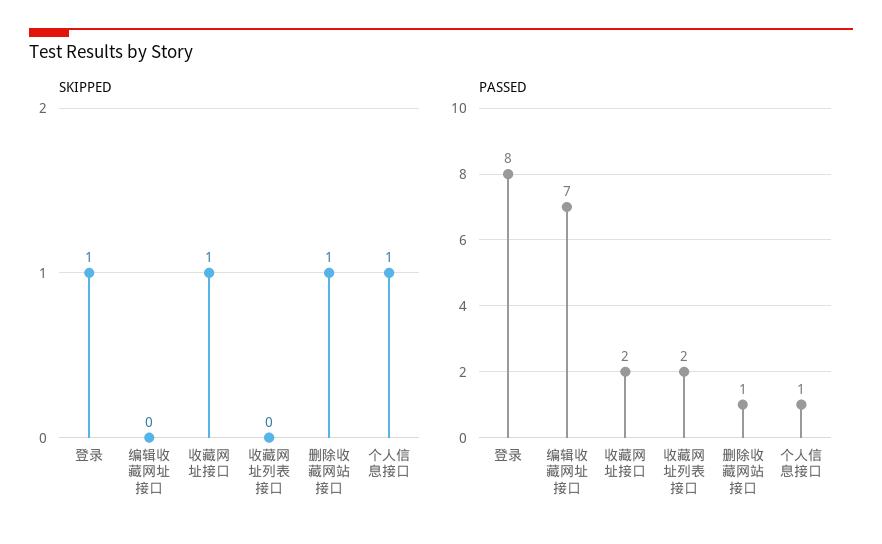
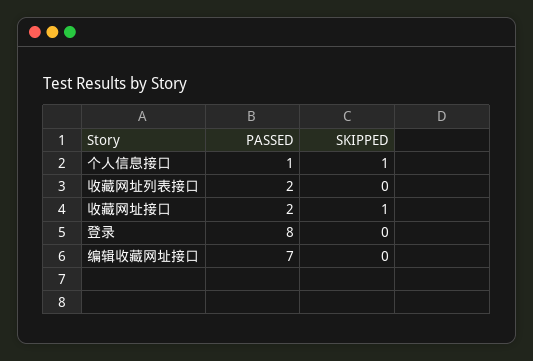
  {
    "SKIPPED": {
-     "登录": 1,
+     "登录": 0,
      "编辑收藏网址接口": 0,
      "收藏网址接口": 1,
      "收藏网址列表接口": 0,
-     "删除收藏网站接口": 1,
      "个人信息接口": 1
    },
    "PASSED": {
      "登录": 8,
      "编辑收藏网址接口": 7,
      "收藏网址接口": 2,
      "收藏网址列表接口": 2,
-     "删除收藏网站接口": 1,
      "个人信息接口": 1
    }
  }

